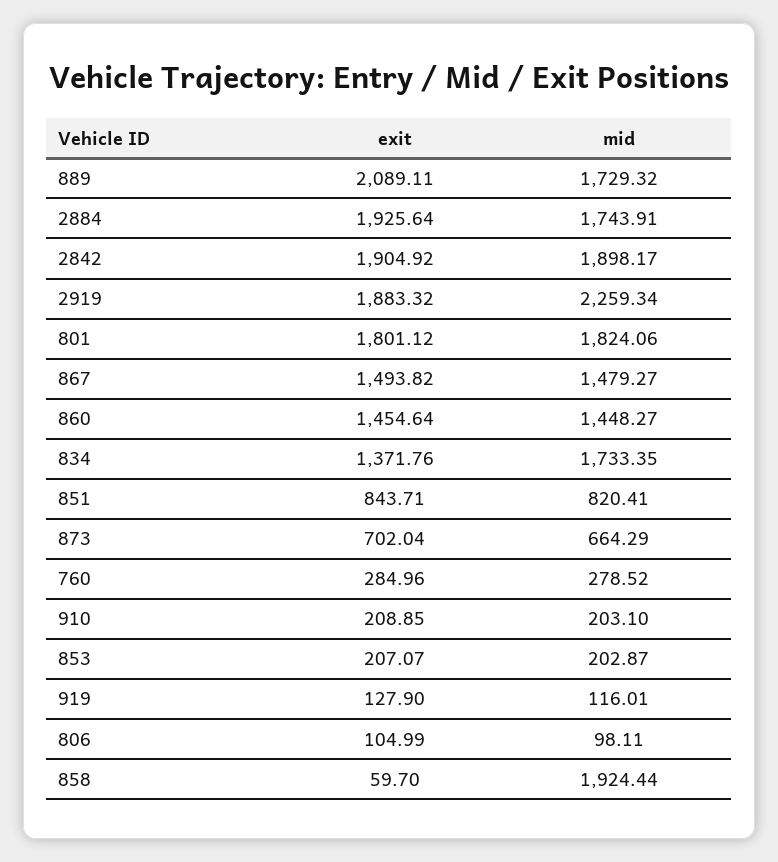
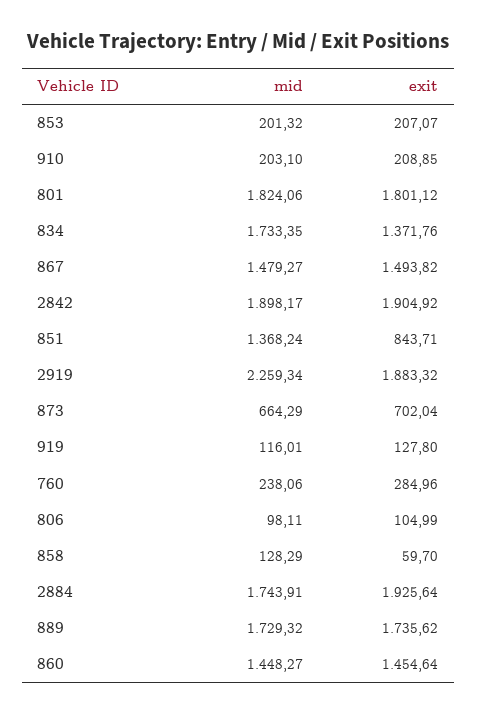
  {
    "exit": {
-     "889": 2089.11,
+     "889": 1735.62,
      "2884": 1925.64,
      "2842": 1904.92,
      "2919": 1883.32,
      "801": 1801.12,
      "867": 1493.82,
      "860": 1454.64,
      "834": 1371.76,
      "851": 843.71,
      "873": 702.04,
      "760": 284.96,
      "910": 208.85,
      "853": 207.07,
-     "919": 127.9,
+     "919": 127.8,
      "806": 104.99,
      "858": 59.7
    },
    "mid": {
      "889": 1729.32,
      "2884": 1743.91,
      "2842": 1898.17,
      "2919": 2259.34,
      "801": 1824.06,
      "867": 1479.27,
      "860": 1448.27,
      "834": 1733.35,
-     "851": 820.41,
+     "851": 1368.24,
      "873": 664.29,
-     "760": 278.52,
+     "760": 238.06,
      "910": 203.1,
-     "853": 202.87,
+     "853": 201.32,
      "919": 116.01,
      "806": 98.11,
-     "858": 1924.44
+     "858": 128.29
    }
  }

